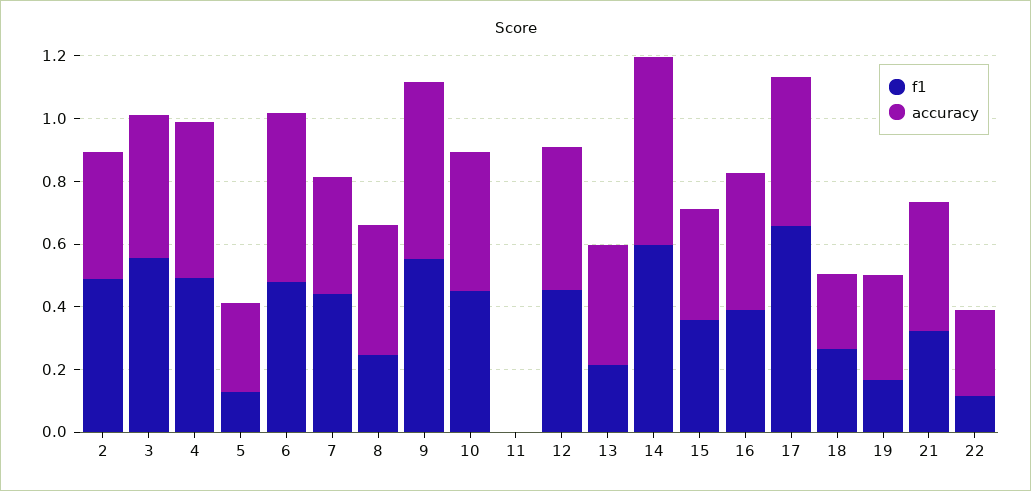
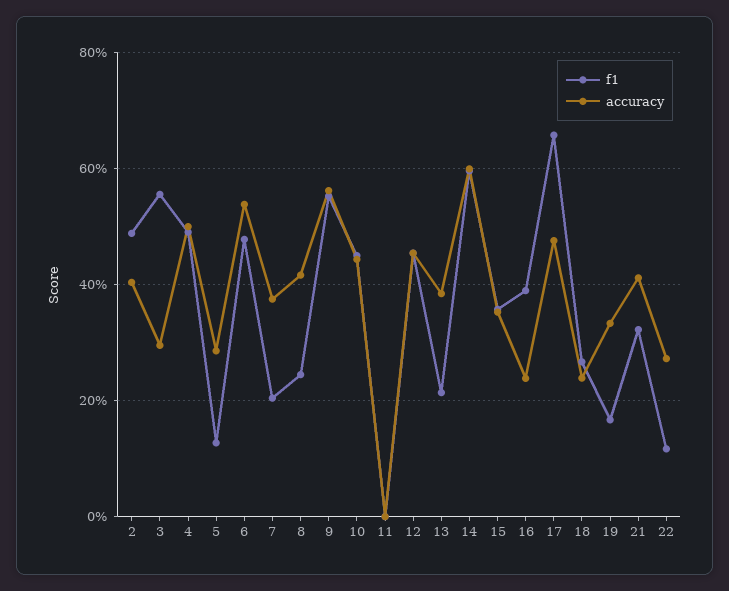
  {
    "f1": {
      "2": 0.48,
      "3": 0.56,
      "4": 0.5,
      "5": 0.12,
      "6": 0.48,
-     "7": 0.45,
+     "7": 0.2,
      "8": 0.24,
      "9": 0.56,
      "10": 0.46,
      "11": 0,
      "12": 0.46,
      "13": 0.22,
      "14": 0.6,
      "15": 0.36,
      "16": 0.38,
      "17": 0.66,
      "18": 0.26,
      "19": 0.16,
      "21": 0.32,
      "22": 0.12
    },
    "accuracy": {
      "2": 0.4,
-     "3": 0.45,
+     "3": 0.3,
      "4": 0.5,
      "5": 0.28,
      "6": 0.54,
      "7": 0.38,
      "8": 0.42,
      "9": 0.56,
      "10": 0.44,
      "11": 0,
      "12": 0.46,
      "13": 0.38,
      "14": 0.6,
      "15": 0.36,
-     "16": 0.45,
+     "16": 0.24,
      "17": 0.48,
      "18": 0.24,
      "19": 0.34,
      "21": 0.42,
      "22": 0.28
    }
  }

